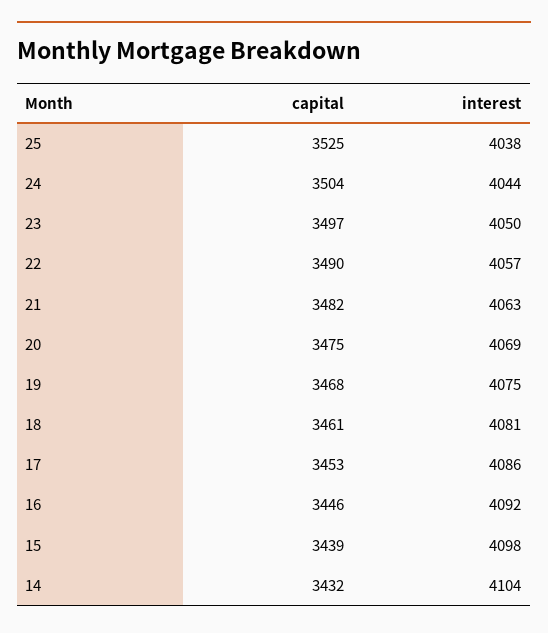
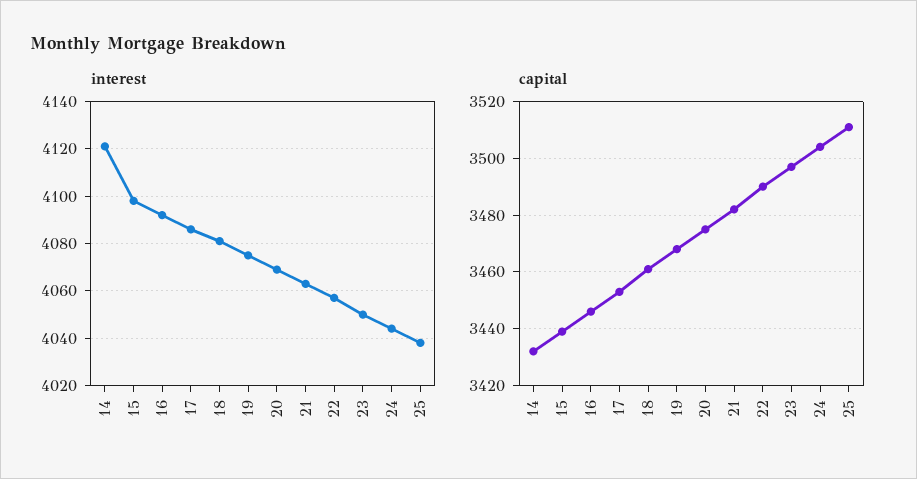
  {
    "capital": {
-     "25": 3525,
+     "25": 3510,
      "24": 3504,
      "23": 3497,
      "22": 3490,
      "21": 3482,
      "20": 3475,
      "19": 3468,
      "18": 3461,
      "17": 3453,
      "16": 3446,
      "15": 3439,
      "14": 3432
    },
    "interest": {
      "25": 4038,
      "24": 4044,
      "23": 4050,
      "22": 4057,
      "21": 4063,
      "20": 4069,
      "19": 4075,
      "18": 4081,
      "17": 4086,
      "16": 4092,
      "15": 4098,
-     "14": 4104
+     "14": 4120
    }
  }

